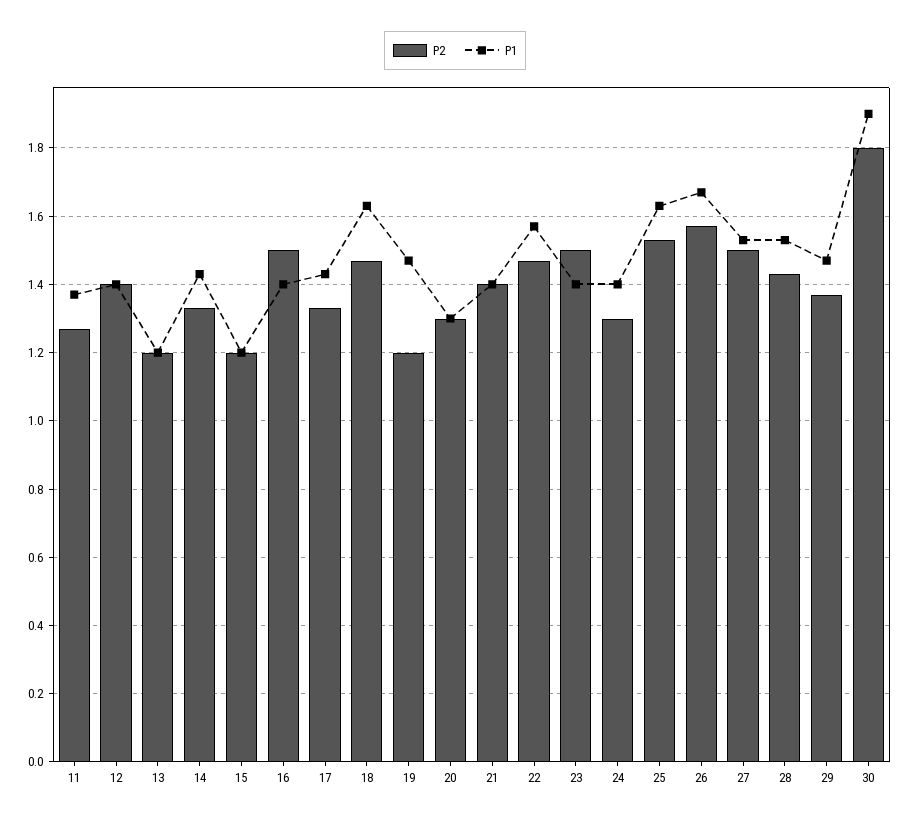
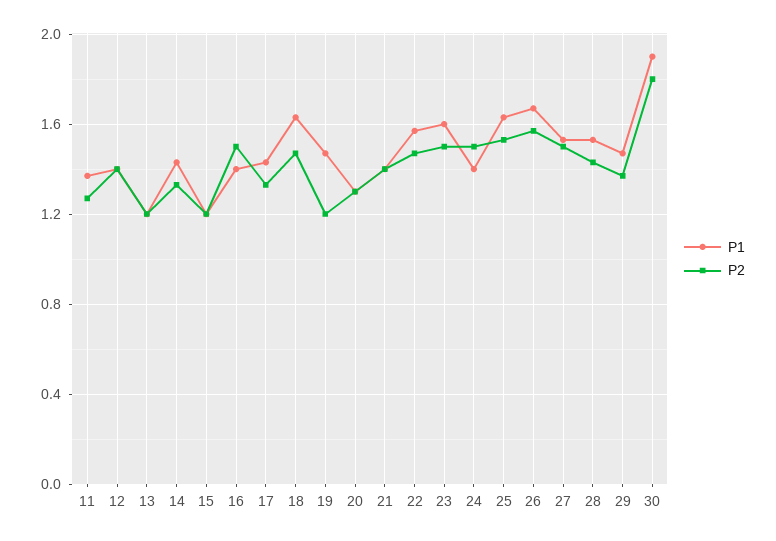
  {
    "P2": {
      "11": 1.25,
      "12": 1.4,
      "13": 1.2,
      "14": 1.35,
      "15": 1.2,
      "16": 1.5,
      "17": 1.35,
      "18": 1.45,
      "19": 1.2,
      "20": 1.3,
      "21": 1.4,
      "22": 1.45,
      "23": 1.5,
-     "24": 1.3,
+     "24": 1.5,
      "25": 1.55,
      "26": 1.55,
      "27": 1.5,
      "28": 1.45,
      "29": 1.35,
      "30": 1.8
    },
    "P1": {
      "11": 1.35,
      "12": 1.4,
      "13": 1.2,
      "14": 1.45,
      "15": 1.2,
      "16": 1.4,
      "17": 1.45,
      "18": 1.65,
      "19": 1.45,
      "20": 1.3,
      "21": 1.4,
      "22": 1.55,
-     "23": 1.4,
+     "23": 1.6,
      "24": 1.4,
      "25": 1.65,
      "26": 1.65,
      "27": 1.55,
      "28": 1.55,
      "29": 1.45,
      "30": 1.9
    }
  }

